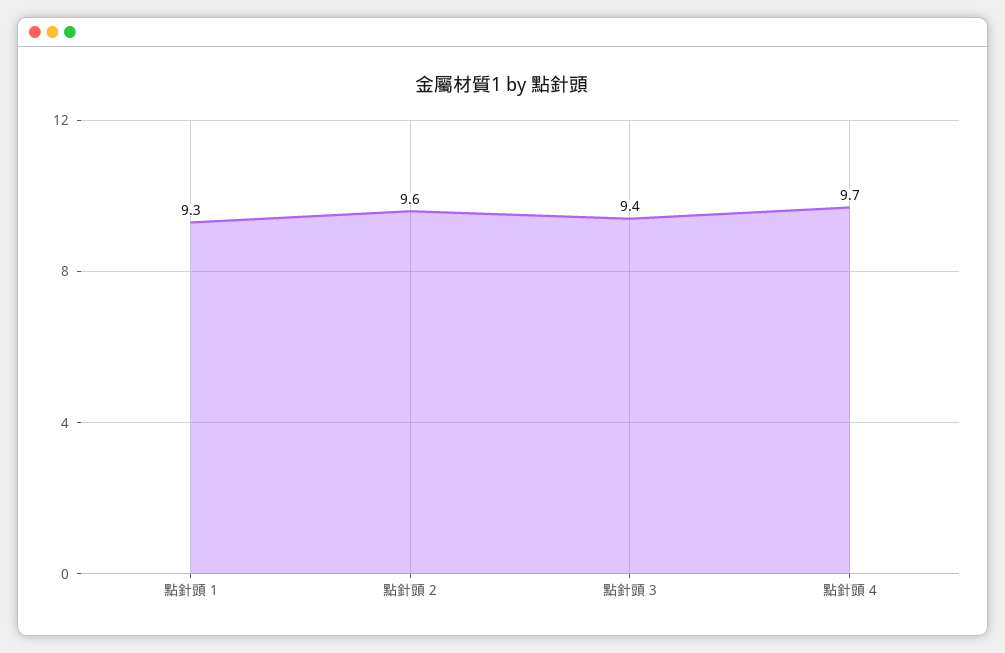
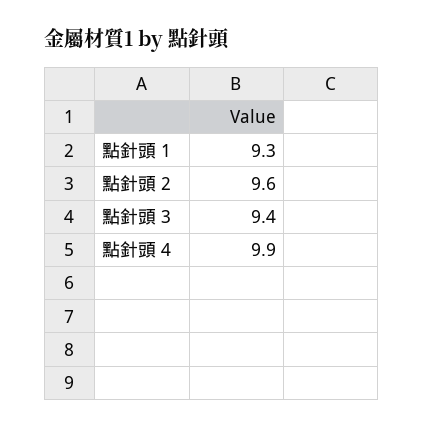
  {
    "點針頭 1": 9.3,
    "點針頭 2": 9.6,
    "點針頭 3": 9.4,
-   "點針頭 4": 9.7
+   "點針頭 4": 9.9
  }

